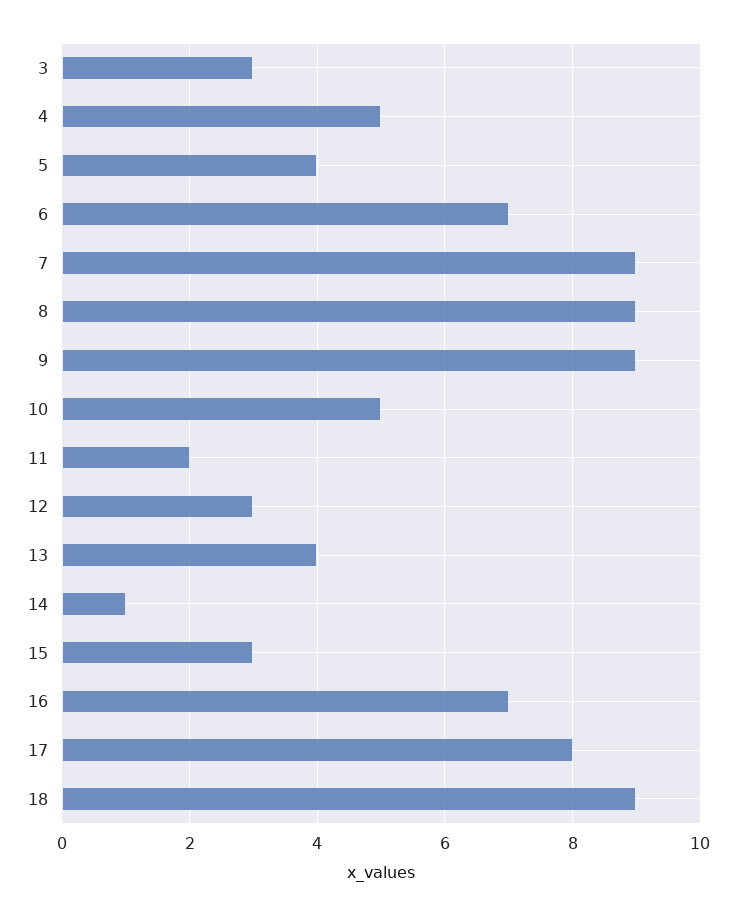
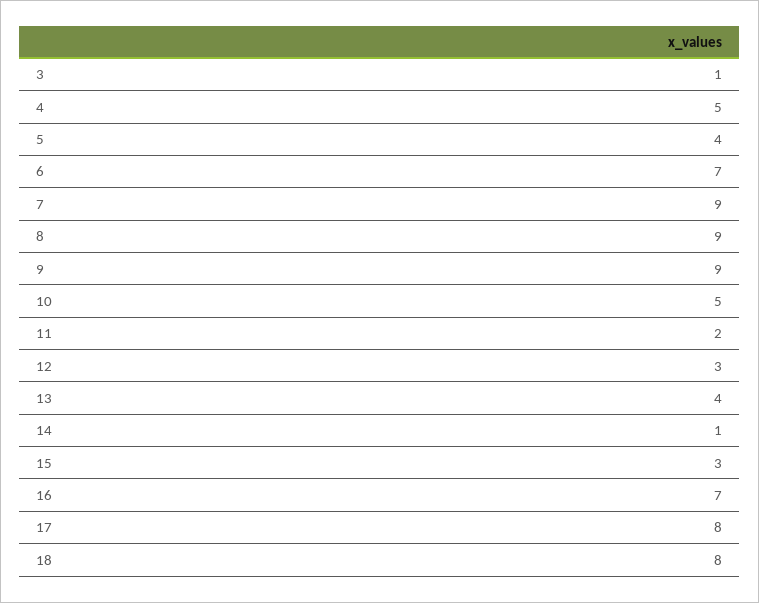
  {
-   "3": 3,
+   "3": 1,
    "4": 5,
    "5": 4,
    "6": 7,
    "7": 9,
    "8": 9,
    "9": 9,
    "10": 5,
    "11": 2,
    "12": 3,
    "13": 4,
    "14": 1,
    "15": 3,
    "16": 7,
    "17": 8,
-   "18": 9
+   "18": 8
  }

